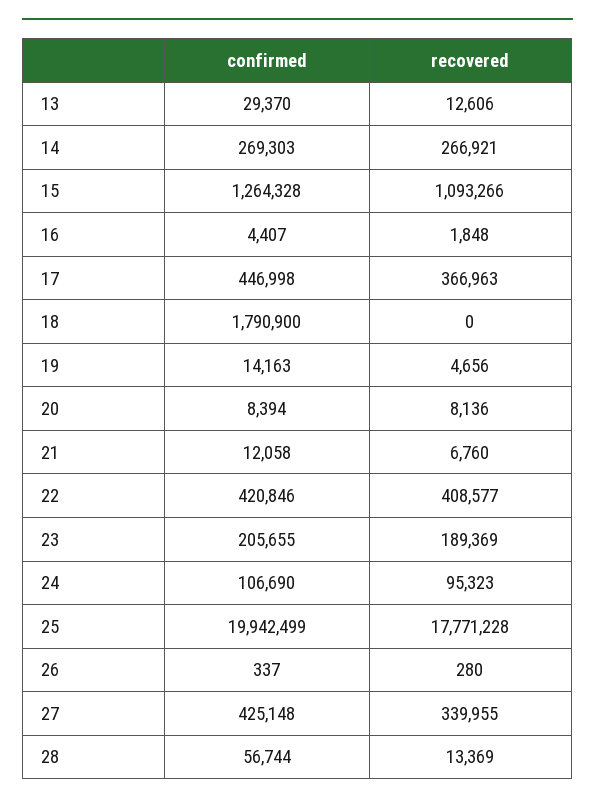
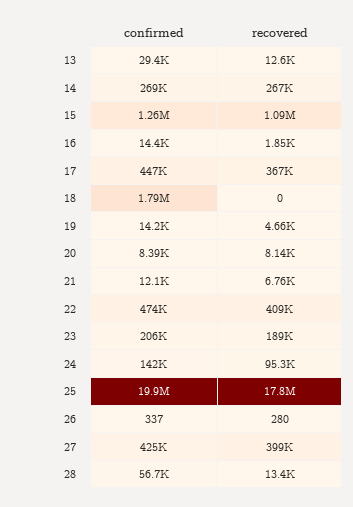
  {
    "confirmed": {
      "13": 29370,
      "14": 269303,
      "15": 1264328,
-     "16": 4407,
+     "16": 14400,
      "17": 446998,
      "18": 1790900,
      "19": 14163,
      "20": 8394,
      "21": 12058,
-     "22": 420846,
+     "22": 474000,
      "23": 205655,
-     "24": 106690,
+     "24": 142000,
      "25": 19942499,
      "26": 337,
      "27": 425148,
      "28": 56744
    },
    "recovered": {
      "13": 12606,
      "14": 266921,
      "15": 1093266,
      "16": 1848,
      "17": 366963,
      "18": 0,
      "19": 4656,
      "20": 8136,
      "21": 6760,
      "22": 408577,
      "23": 189369,
      "24": 95323,
      "25": 17771228,
      "26": 280,
-     "27": 339955,
+     "27": 399000,
      "28": 13369
    }
  }

